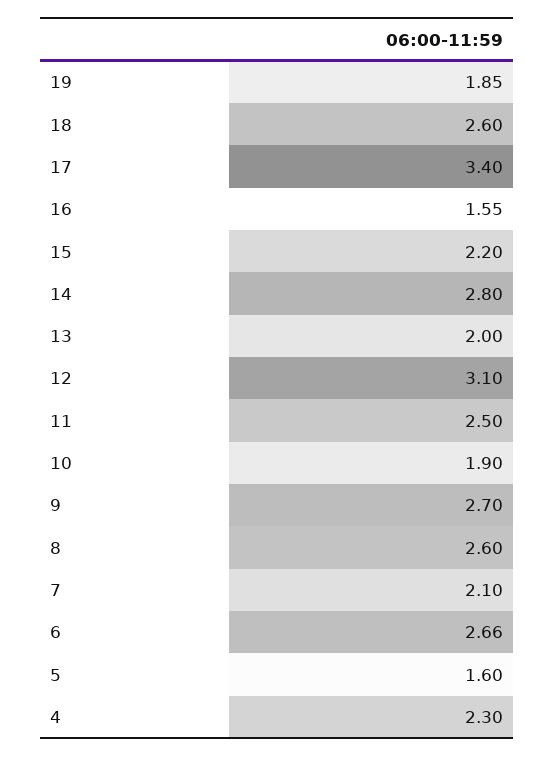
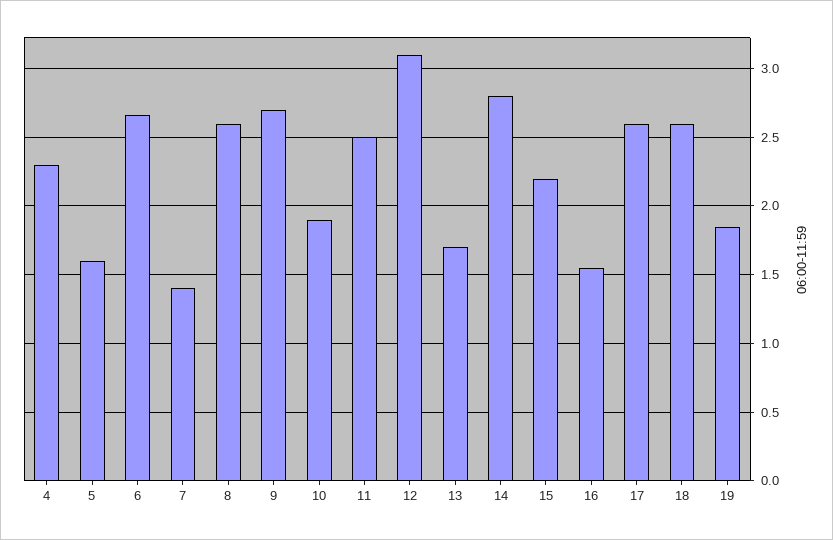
  {
    "19": 1.85,
    "18": 2.6,
-   "17": 3.4,
+   "17": 2.6,
    "16": 1.55,
    "15": 2.2,
    "14": 2.8,
-   "13": 2,
+   "13": 1.7,
    "12": 3.1,
    "11": 2.5,
    "10": 1.9,
    "9": 2.7,
    "8": 2.6,
-   "7": 2.1,
+   "7": 1.4,
    "6": 2.66,
    "5": 1.6,
    "4": 2.3
  }

